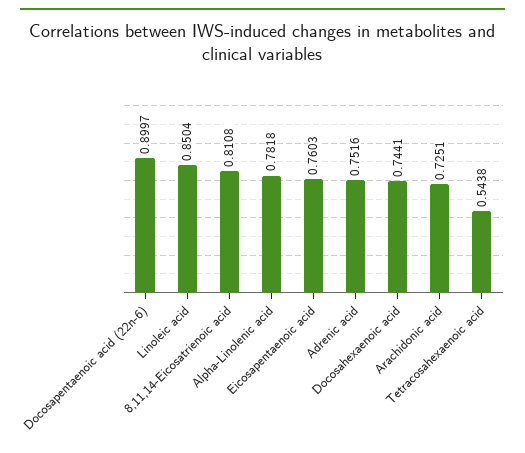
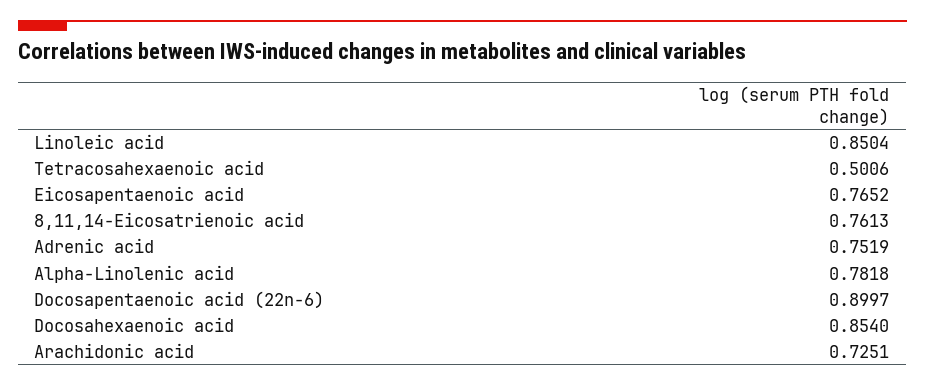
  {
    "Docosapentaenoic acid (22n-6)": 0.8997,
    "Linoleic acid": 0.8504,
-   "8,11,14-Eicosatrienoic acid": 0.8108,
+   "8,11,14-Eicosatrienoic acid": 0.7613,
    "Alpha-Linolenic acid": 0.7818,
-   "Eicosapentaenoic acid": 0.7603,
+   "Eicosapentaenoic acid": 0.7652,
-   "Adrenic acid": 0.7516,
+   "Adrenic acid": 0.7519,
-   "Docosahexaenoic acid": 0.7441,
+   "Docosahexaenoic acid": 0.854,
    "Arachidonic acid": 0.7251,
-   "Tetracosahexaenoic acid": 0.5438
+   "Tetracosahexaenoic acid": 0.5006
  }

